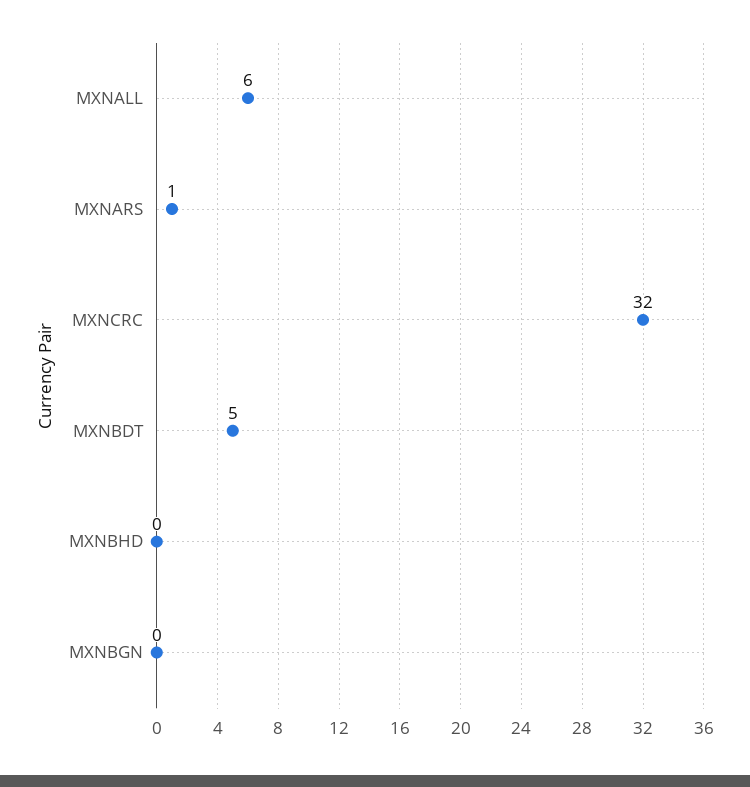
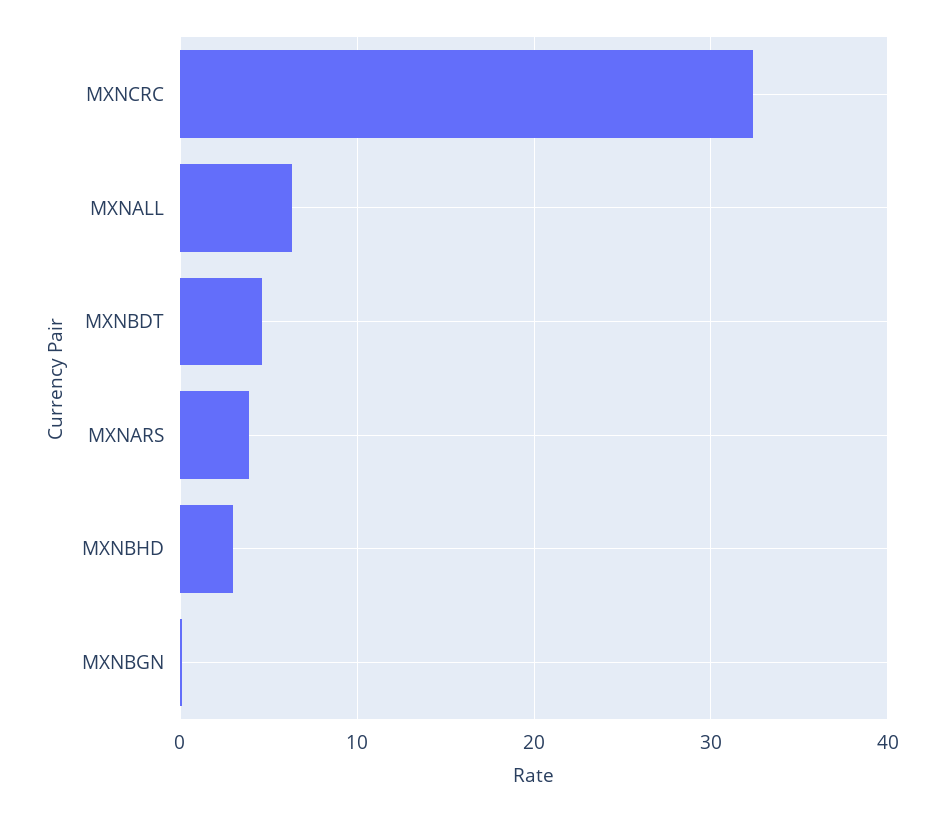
  {
    "MXNALL": 6,
-   "MXNARS": 1,
+   "MXNARS": 4,
    "MXNCRC": 32,
    "MXNBDT": 5,
-   "MXNBHD": 0,
+   "MXNBHD": 3,
    "MXNBGN": 0
  }

